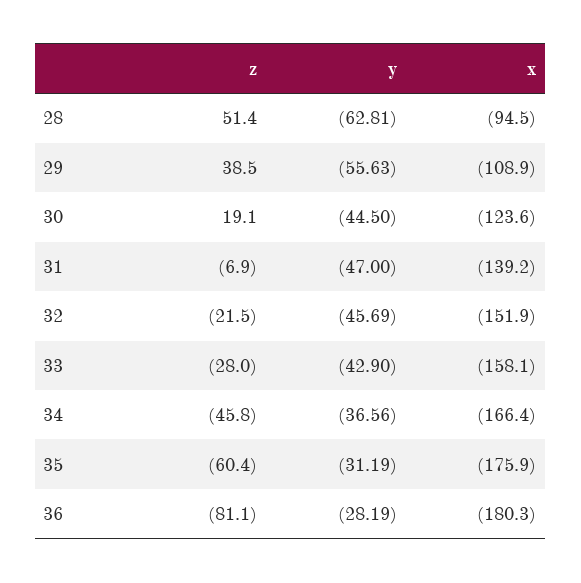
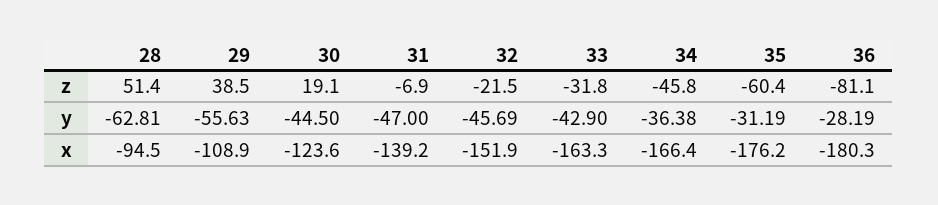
  {
    "z": {
      "28": 51.4,
      "29": 38.5,
      "30": 19.1,
      "31": -6.9,
      "32": -21.5,
-     "33": -28,
+     "33": -31.8,
      "34": -45.8,
      "35": -60.4,
      "36": -81.1
    },
    "y": {
      "28": -62.81,
      "29": -55.63,
      "30": -44.5,
      "31": -47,
      "32": -45.69,
      "33": -42.9,
-     "34": -36.56,
+     "34": -36.38,
      "35": -31.19,
      "36": -28.19
    },
    "x": {
      "28": -94.5,
      "29": -108.9,
      "30": -123.6,
      "31": -139.2,
      "32": -151.9,
-     "33": -158.1,
+     "33": -163.3,
      "34": -166.4,
-     "35": -175.9,
+     "35": -176.2,
      "36": -180.3
    }
  }

